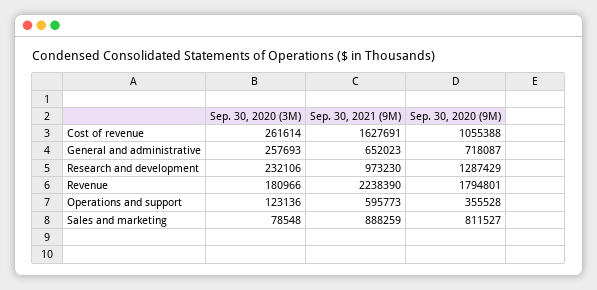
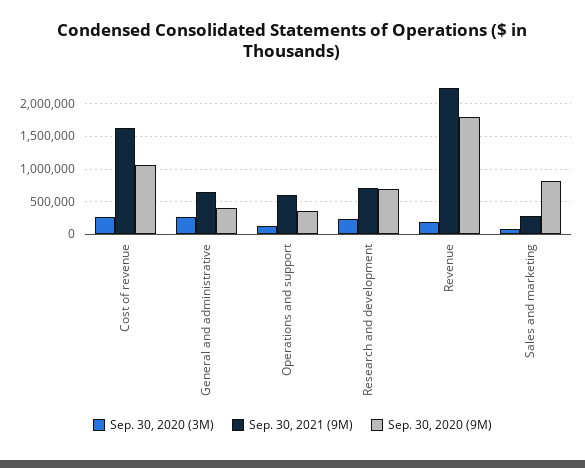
  {
    "Sep. 30, 2020 (3M)": {
      "Cost of revenue": 261614,
      "General and administrative": 257693,
      "Research and development": 232106,
      "Revenue": 180966,
      "Operations and support": 123136,
      "Sales and marketing": 78548
    },
    "Sep. 30, 2021 (9M)": {
      "Cost of revenue": 1627691,
      "General and administrative": 652023,
-     "Research and development": 973230,
+     "Research and development": 700000,
      "Revenue": 2238390,
      "Operations and support": 595773,
-     "Sales and marketing": 888259
+     "Sales and marketing": 300000
    },
    "Sep. 30, 2020 (9M)": {
      "Cost of revenue": 1055388,
-     "General and administrative": 718087,
+     "General and administrative": 400000,
-     "Research and development": 1287429,
+     "Research and development": 700000,
      "Revenue": 1794801,
      "Operations and support": 355528,
      "Sales and marketing": 811527
    }
  }

